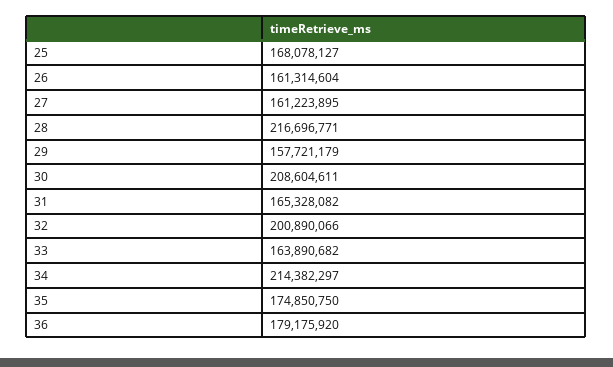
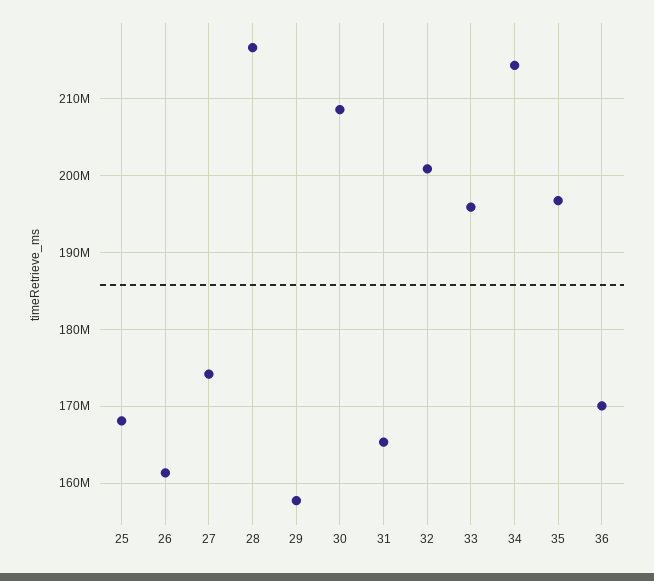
  {
    "25": 168078127,
    "26": 161314604,
-   "27": 161223895,
+   "27": 174000000,
    "28": 216696771,
    "29": 157721179,
    "30": 208604611,
    "31": 165328082,
    "32": 200890066,
-   "33": 163890682,
+   "33": 196000000,
    "34": 214382297,
-   "35": 174850750,
+   "35": 197000000,
-   "36": 179175920
+   "36": 170000000
  }

